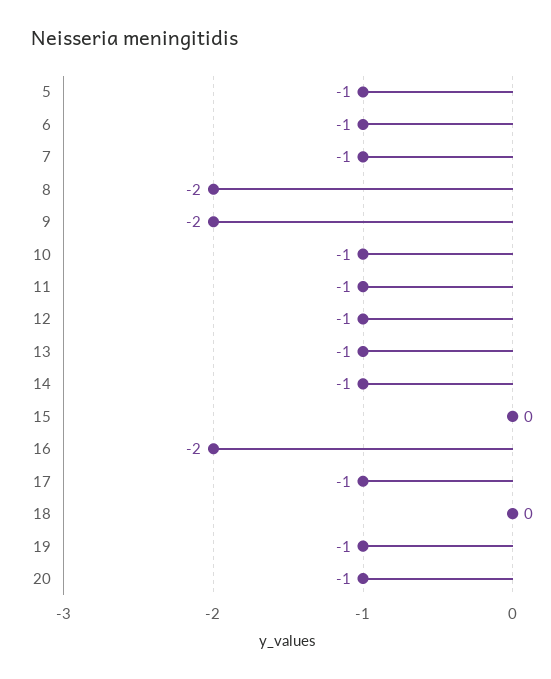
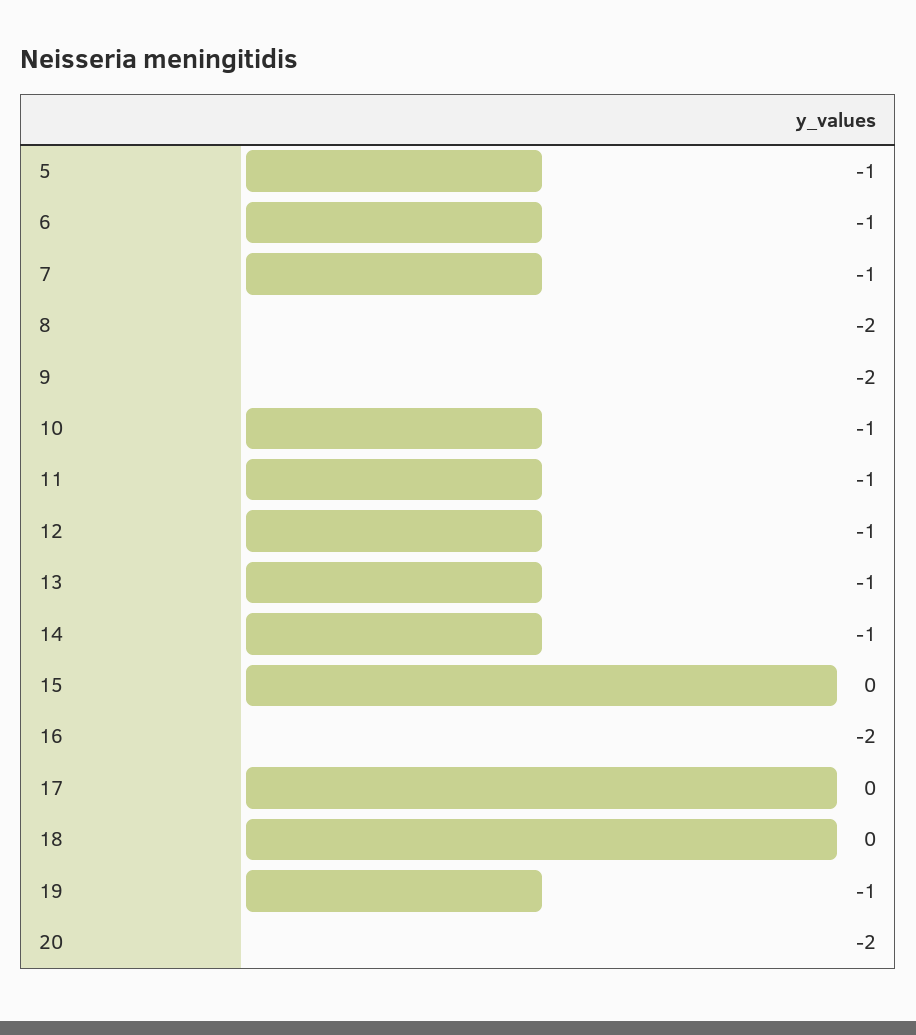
  {
    "5": -1,
    "6": -1,
    "7": -1,
    "8": -2,
    "9": -2,
    "10": -1,
    "11": -1,
    "12": -1,
    "13": -1,
    "14": -1,
    "15": 0,
    "16": -2,
-   "17": -1,
+   "17": 0,
    "18": 0,
    "19": -1,
-   "20": -1
+   "20": -2
  }

